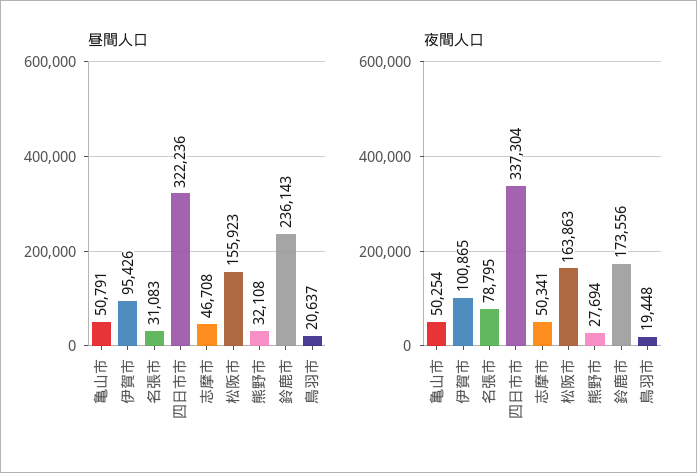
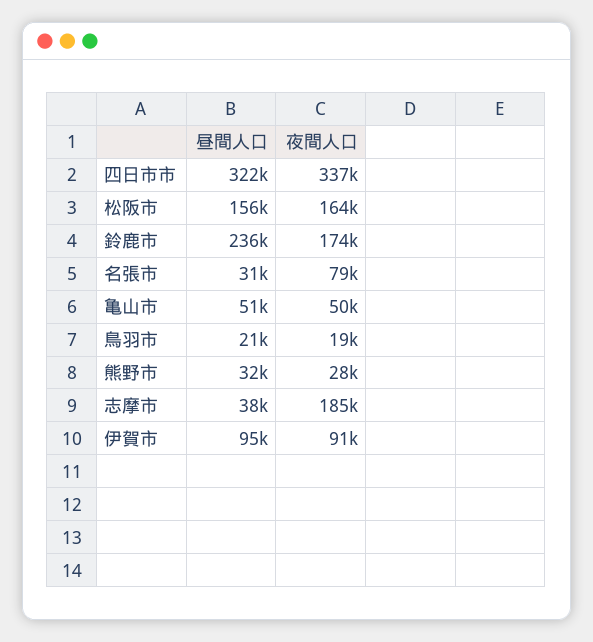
  {
    "昼間人口": {
      "亀山市": 50791,
      "伊賀市": 95426,
      "名張市": 31083,
      "四日市市": 322236,
-     "志摩市": 46708,
+     "志摩市": 38000,
      "松阪市": 155923,
      "熊野市": 32108,
      "鈴鹿市": 236143,
      "鳥羽市": 20637
    },
    "夜間人口": {
      "亀山市": 50254,
-     "伊賀市": 100865,
+     "伊賀市": 91000,
      "名張市": 78795,
      "四日市市": 337304,
-     "志摩市": 50341,
+     "志摩市": 185000,
      "松阪市": 163863,
      "熊野市": 27694,
      "鈴鹿市": 173556,
      "鳥羽市": 19448
    }
  }

